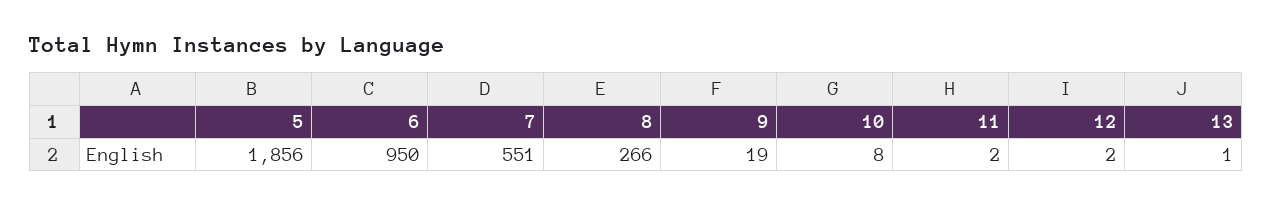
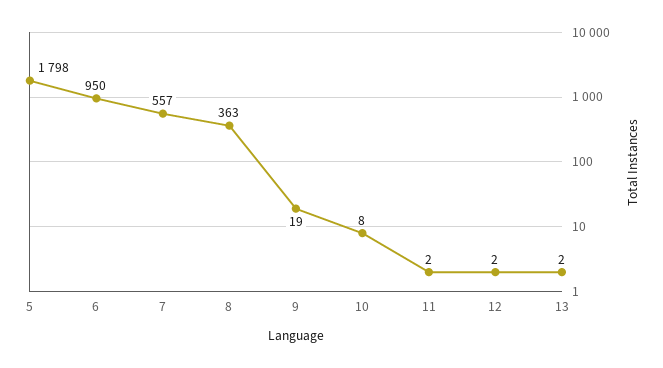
  {
-   "5": 1856,
+   "5": 1798,
    "6": 950,
-   "7": 551,
+   "7": 557,
-   "8": 266,
+   "8": 363,
    "9": 19,
    "10": 8,
    "11": 2,
    "12": 2,
-   "13": 1
+   "13": 2
  }

